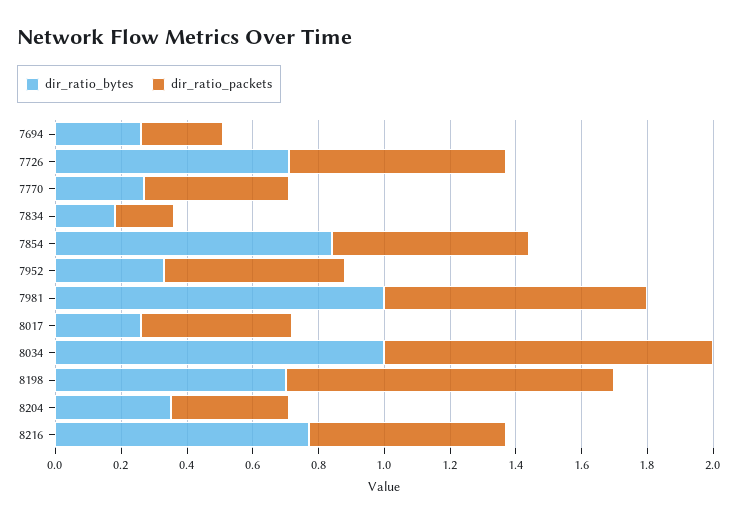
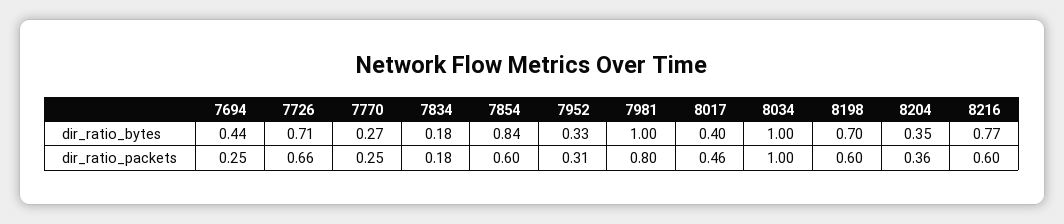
  {
    "dir_ratio_bytes": {
-     "7694": 0.25,
+     "7694": 0.44,
      "7726": 0.71,
      "7770": 0.27,
      "7834": 0.18,
      "7854": 0.84,
      "7952": 0.33,
      "7981": 1,
-     "8017": 0.25,
+     "8017": 0.4,
      "8034": 1,
      "8198": 0.7,
      "8204": 0.35,
      "8216": 0.77
    },
    "dir_ratio_packets": {
      "7694": 0.25,
      "7726": 0.66,
-     "7770": 0.45,
+     "7770": 0.25,
      "7834": 0.18,
      "7854": 0.6,
-     "7952": 0.55,
+     "7952": 0.31,
      "7981": 0.8,
      "8017": 0.46,
      "8034": 1,
-     "8198": 1,
+     "8198": 0.6,
      "8204": 0.36,
      "8216": 0.6
    }
  }

